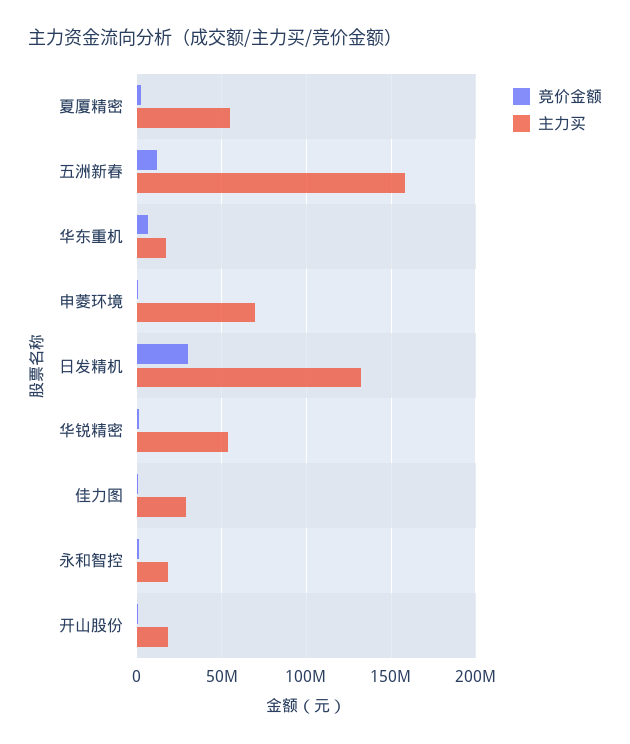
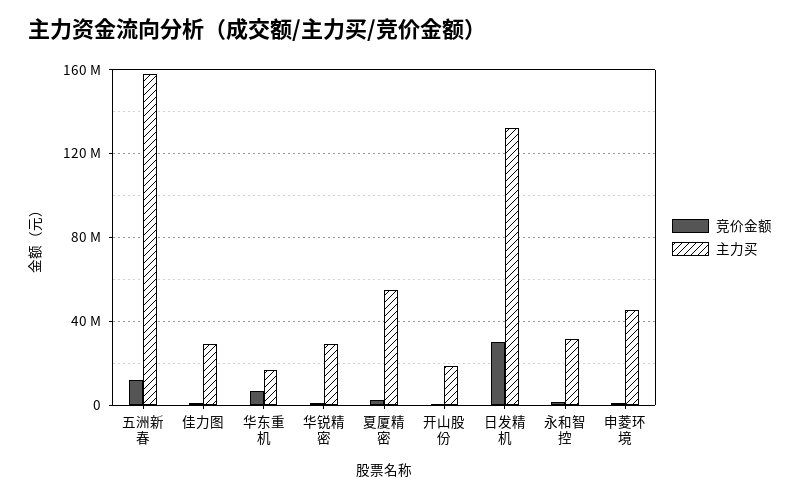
  {
    "竞价金额": {
      "夏厦精密": 5000000,
      "五洲新春": 10000000,
      "华东重机": 5000000,
      "申菱环境": 0,
      "日发精机": 30000000,
      "华锐精密": 0,
      "佳力图": 0,
      "永和智控": 0,
      "开山股份": 0
    },
    "主力买": {
      "夏厦精密": 55000000,
      "五洲新春": 160000000,
      "华东重机": 15000000,
-     "申菱环境": 70000000,
+     "申菱环境": 45000000,
      "日发精机": 130000000,
-     "华锐精密": 55000000,
+     "华锐精密": 30000000,
      "佳力图": 30000000,
-     "永和智控": 20000000,
+     "永和智控": 30000000,
      "开山股份": 20000000
    }
  }

